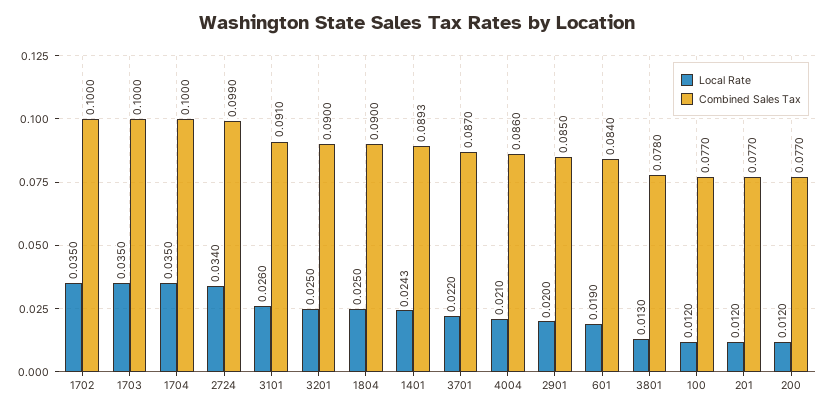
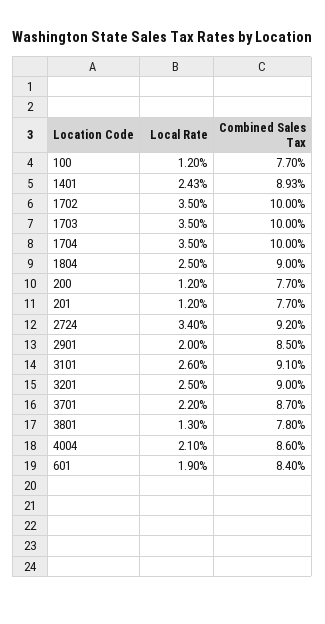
  {
    "Local Rate": {
      "1702": 0.035,
      "1703": 0.035,
      "1704": 0.035,
      "2724": 0.034,
      "3101": 0.026,
      "3201": 0.025,
      "1804": 0.025,
      "1401": 0.0243,
      "3701": 0.022,
      "4004": 0.021,
      "2901": 0.02,
      "601": 0.019,
      "3801": 0.013,
      "100": 0.012,
      "201": 0.012,
      "200": 0.012
    },
    "Combined Sales Tax": {
      "1702": 0.1,
      "1703": 0.1,
      "1704": 0.1,
-     "2724": 0.099,
+     "2724": 0.092,
      "3101": 0.091,
      "3201": 0.09,
      "1804": 0.09,
      "1401": 0.0893,
      "3701": 0.087,
      "4004": 0.086,
      "2901": 0.085,
      "601": 0.084,
      "3801": 0.078,
      "100": 0.077,
      "201": 0.077,
      "200": 0.077
    }
  }

